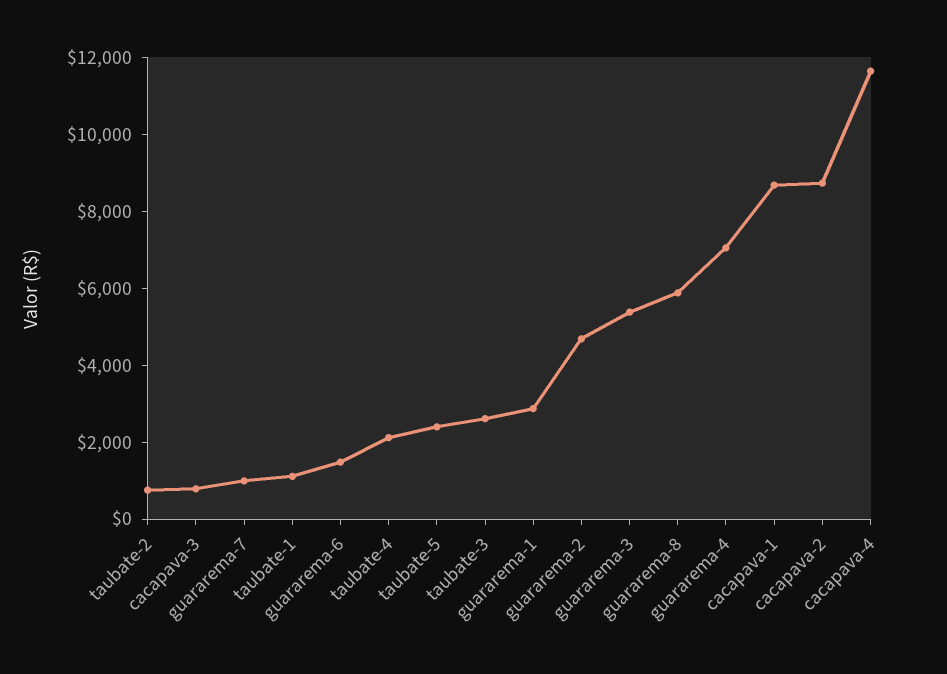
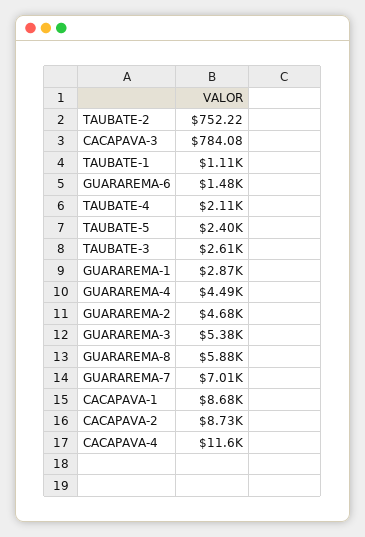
  {
    "taubate-2": 752.22,
    "cacapava-3": 784.08,
-   "guararema-7": 1000,
+   "guararema-7": 7010,
    "taubate-1": 1110,
    "guararema-6": 1480,
    "taubate-4": 2110,
    "taubate-5": 2400,
    "taubate-3": 2610,
    "guararema-1": 2870,
    "guararema-2": 4680,
    "guararema-3": 5380,
    "guararema-8": 5880,
-   "guararema-4": 7000,
+   "guararema-4": 4490,
    "cacapava-1": 8680,
    "cacapava-2": 8730,
    "cacapava-4": 11600
  }

